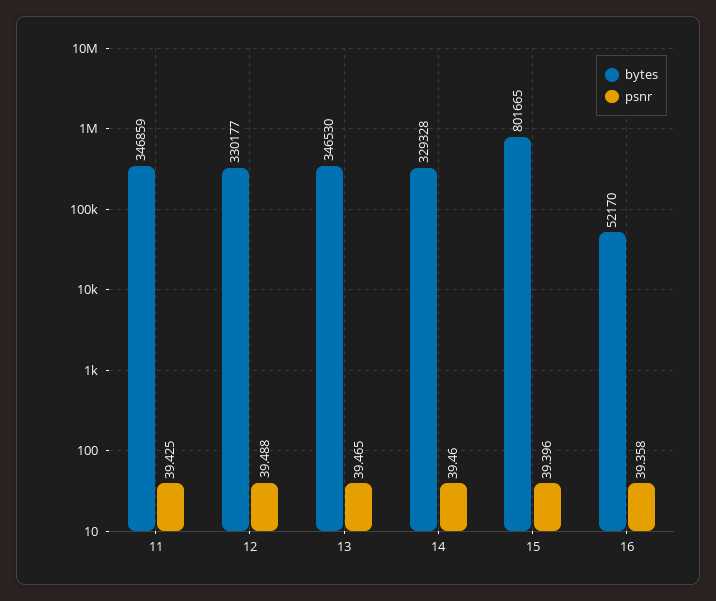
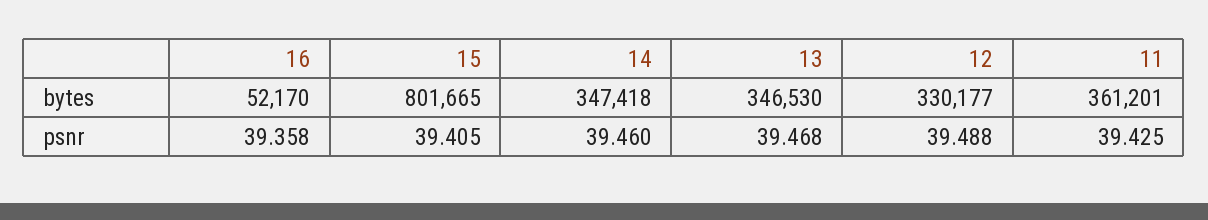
  {
    "bytes": {
-     "11": 346859,
+     "11": 361201,
      "12": 330177,
      "13": 346530,
-     "14": 329328,
+     "14": 347418,
      "15": 801665,
      "16": 52170
    },
    "psnr": {
      "11": 39.425,
      "12": 39.488,
-     "13": 39.465,
+     "13": 39.468,
      "14": 39.46,
-     "15": 39.396,
+     "15": 39.405,
      "16": 39.358
    }
  }

